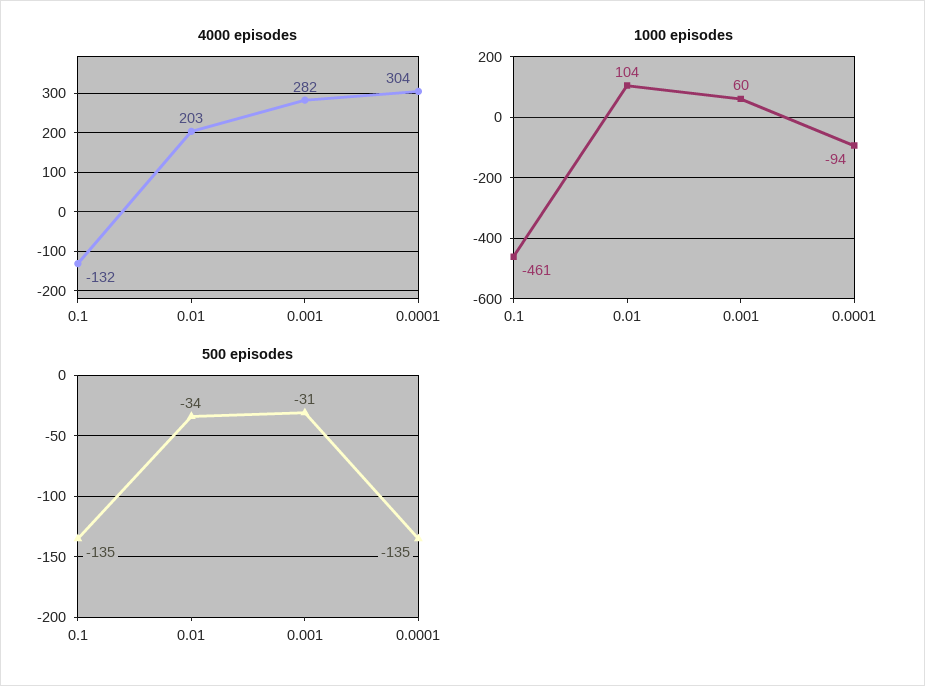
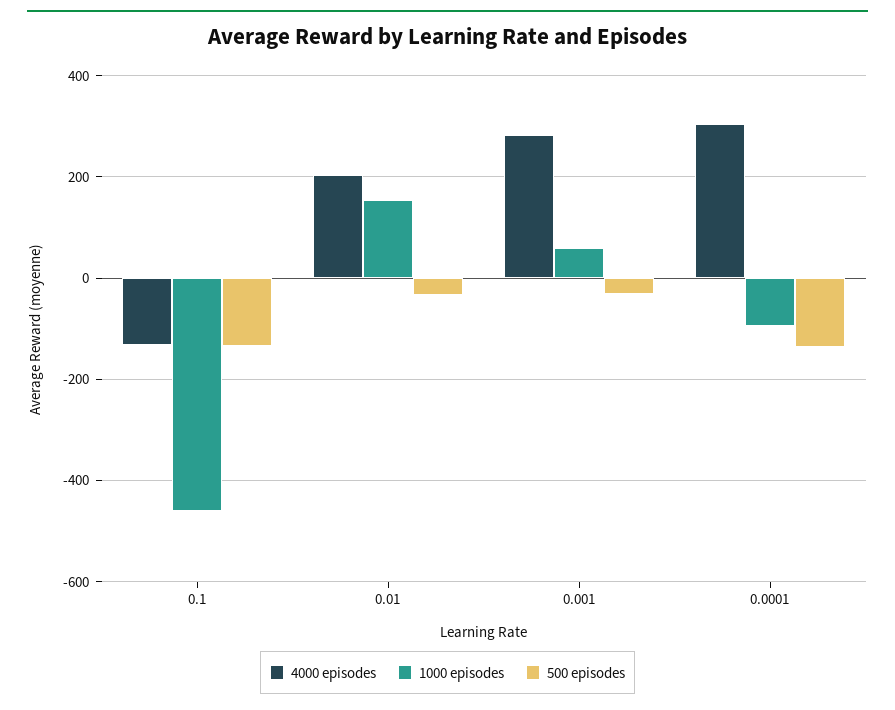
  {
    "4000 episodes": {
      "0.1": -132,
      "0.01": 203,
      "0.001": 282,
      "0.0001": 304
    },
    "1000 episodes": {
      "0.1": -461,
-     "0.01": 104,
+     "0.01": 160,
      "0.001": 60,
      "0.0001": -94
    },
    "500 episodes": {
      "0.1": -135,
      "0.01": -34,
      "0.001": -31,
      "0.0001": -135
    }
  }

